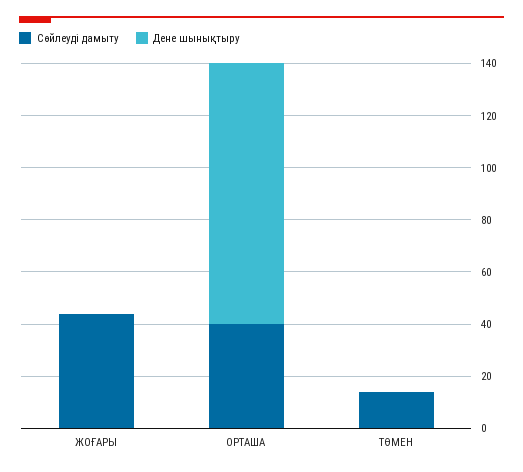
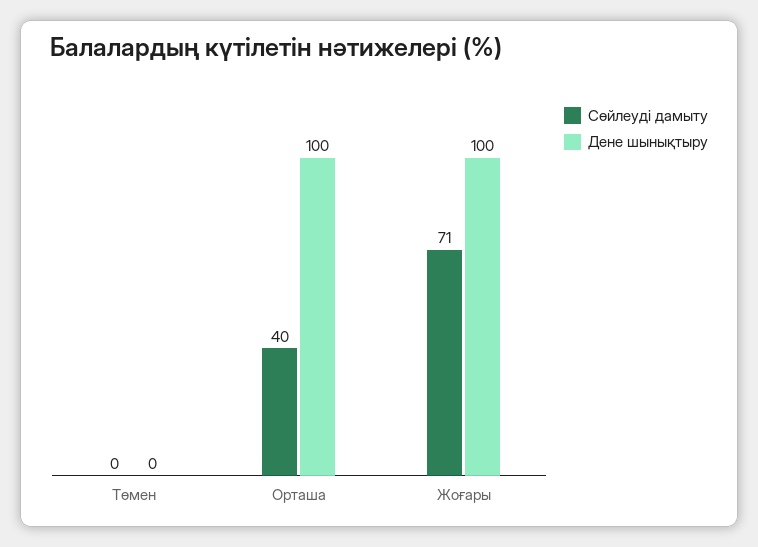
  {
    "Сөйлеуді дамыту": {
-     "ЖОҒАРЫ": 45,
+     "ЖОҒАРЫ": 71,
      "ОРТАША": 40,
-     "ТӨМЕН": 15
+     "ТӨМЕН": 0
    },
    "Дене шынықтыру": {
-     "ЖОҒАРЫ": 0,
+     "ЖОҒАРЫ": 100,
      "ОРТАША": 100,
      "ТӨМЕН": 0
    }
  }

